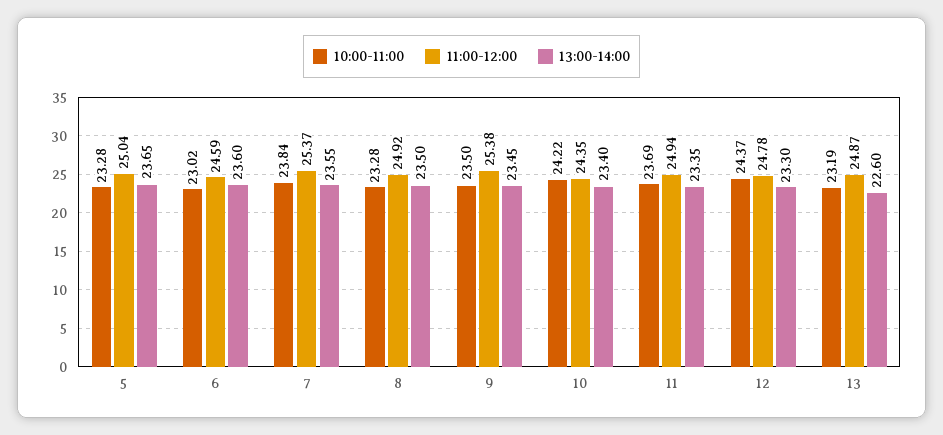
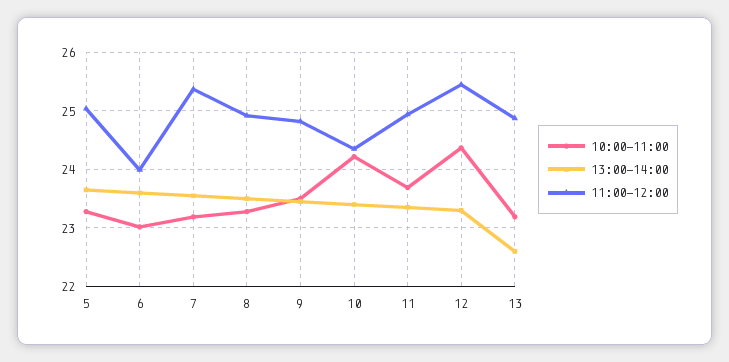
  {
    "10:00-11:00": {
      "5": 23.28,
      "6": 23.02,
-     "7": 23.84,
+     "7": 23.2,
      "8": 23.28,
      "9": 23.5,
      "10": 24.22,
      "11": 23.69,
      "12": 24.37,
      "13": 23.19
    },
    "11:00-12:00": {
      "5": 25.04,
-     "6": 24.59,
+     "6": 24,
      "7": 25.37,
      "8": 24.92,
-     "9": 25.38,
+     "9": 24.8,
      "10": 24.35,
      "11": 24.94,
-     "12": 24.78,
+     "12": 25.4,
      "13": 24.87
    },
    "13:00-14:00": {
      "5": 23.65,
      "6": 23.6,
      "7": 23.55,
      "8": 23.5,
      "9": 23.45,
      "10": 23.4,
      "11": 23.35,
      "12": 23.3,
      "13": 22.6
    }
  }

